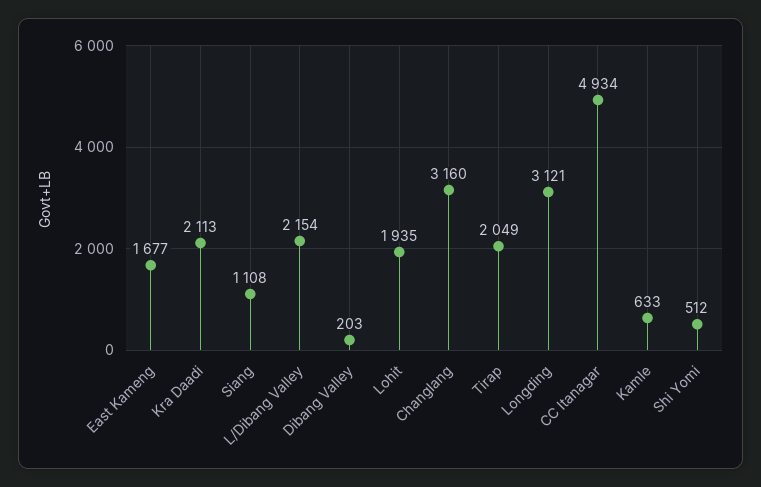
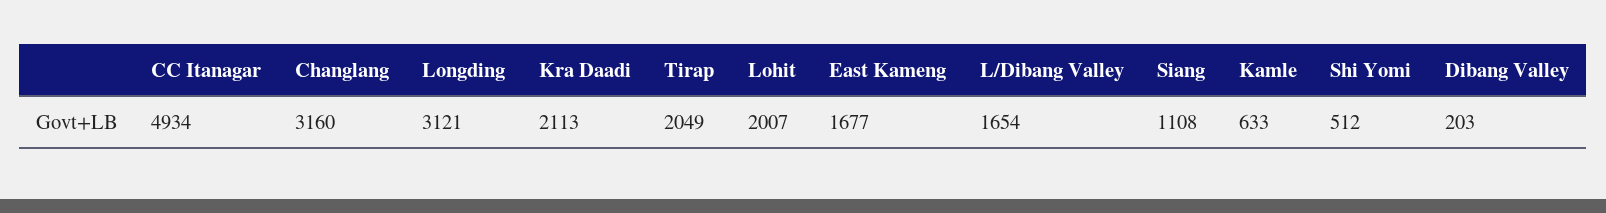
  {
    "East Kameng": 1677,
    "Kra Daadi": 2113,
    "Siang": 1108,
-   "L/Dibang Valley": 2154,
+   "L/Dibang Valley": 1654,
    "Dibang Valley": 203,
-   "Lohit": 1935,
+   "Lohit": 2007,
    "Changlang": 3160,
    "Tirap": 2049,
    "Longding": 3121,
    "CC Itanagar": 4934,
    "Kamle": 633,
    "Shi Yomi": 512
  }

